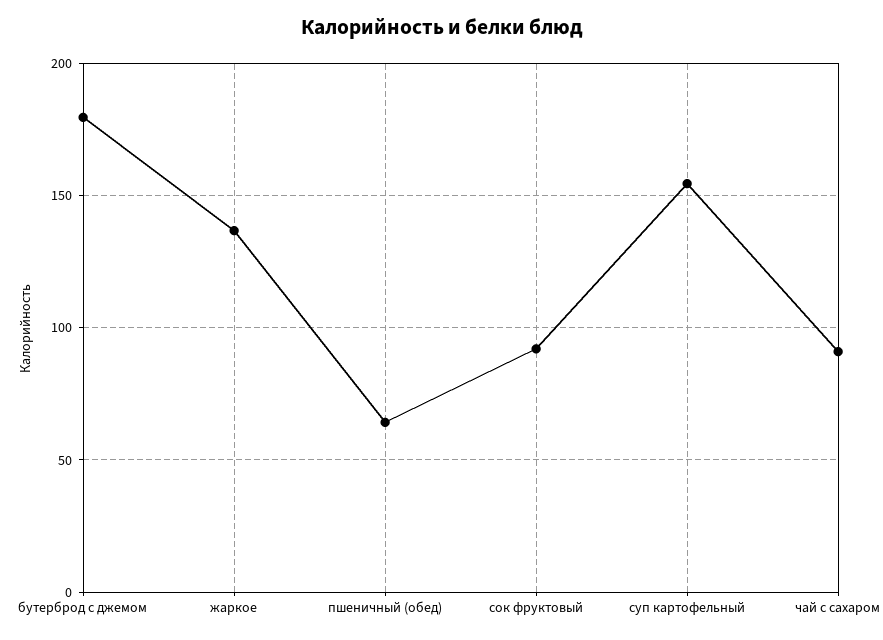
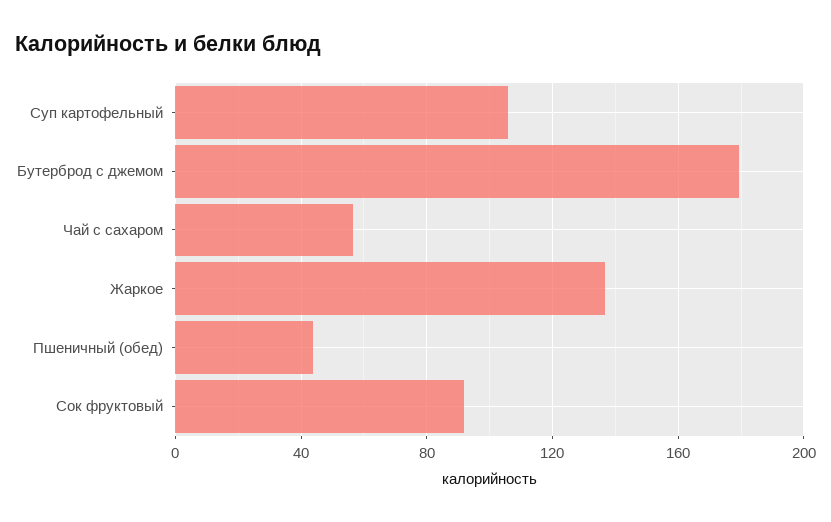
  {
    "бутерброд с джемом": 180,
    "жаркое": 135,
-   "пшеничный (обед)": 65,
+   "пшеничный (обед)": 45,
    "сок фруктовый": 90,
-   "суп картофельный": 155,
+   "суп картофельный": 105,
-   "чай с сахаром": 90
+   "чай с сахаром": 55
  }

